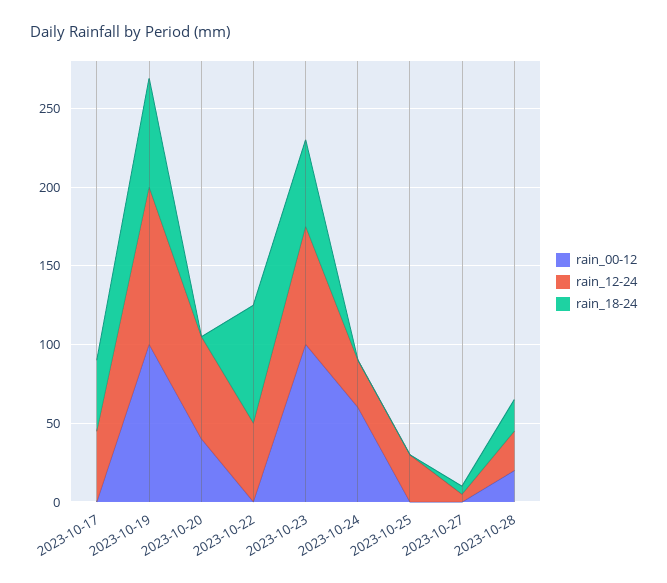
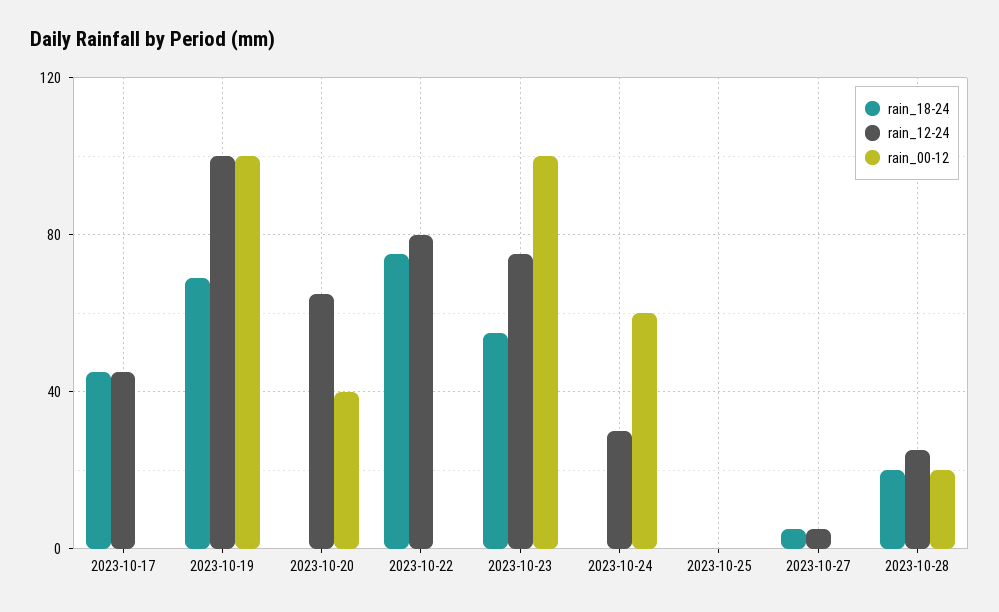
  {
    "rain_00-12": {
      "2023-10-17": 0,
      "2023-10-19": 100,
      "2023-10-20": 40,
      "2023-10-22": 0,
      "2023-10-23": 100,
      "2023-10-24": 60,
      "2023-10-25": 0,
      "2023-10-27": 0,
      "2023-10-28": 20
    },
    "rain_12-24": {
      "2023-10-17": 45,
      "2023-10-19": 100,
      "2023-10-20": 65,
-     "2023-10-22": 50,
+     "2023-10-22": 80,
      "2023-10-23": 75,
      "2023-10-24": 30,
-     "2023-10-25": 30,
+     "2023-10-25": 0,
      "2023-10-27": 5,
      "2023-10-28": 25
    },
    "rain_18-24": {
      "2023-10-17": 45,
      "2023-10-19": 70,
      "2023-10-20": 0,
      "2023-10-22": 75,
      "2023-10-23": 55,
      "2023-10-24": 0,
      "2023-10-25": 0,
      "2023-10-27": 5,
      "2023-10-28": 20
    }
  }

